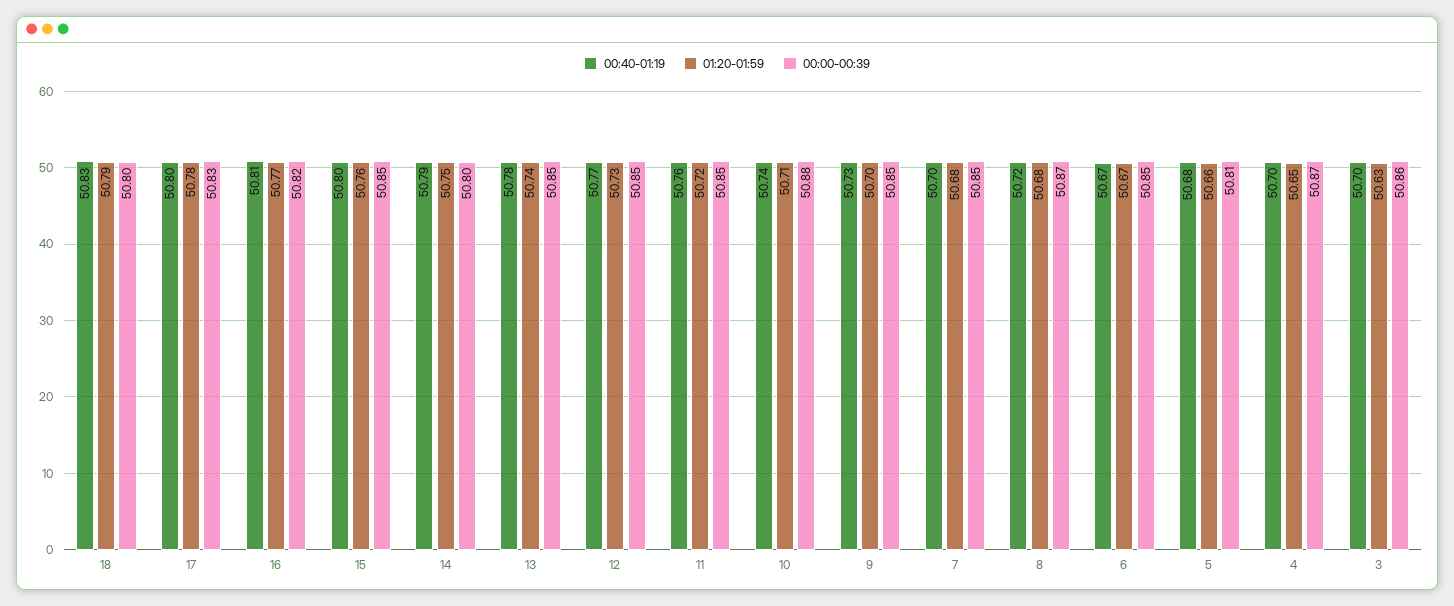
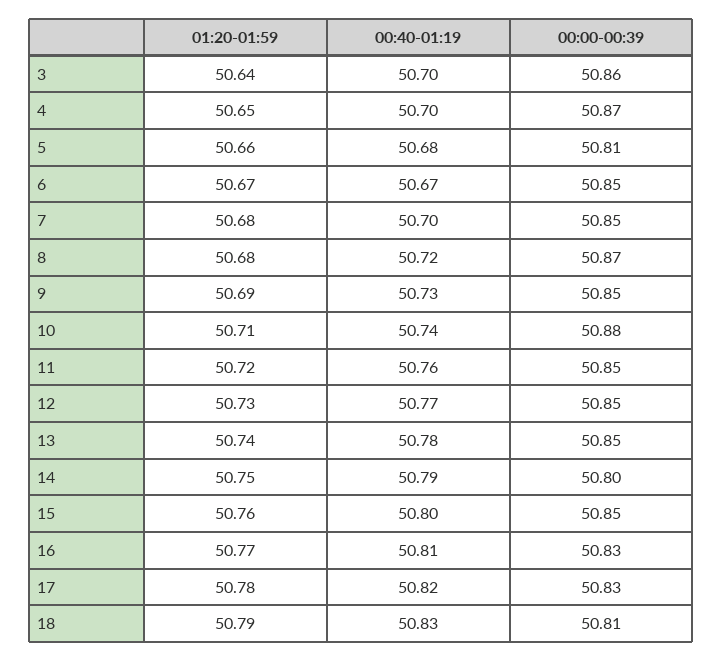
  {
    "00:40-01:19": {
      "18": 50.83,
-     "17": 50.8,
+     "17": 50.82,
      "16": 50.81,
      "15": 50.8,
      "14": 50.79,
      "13": 50.78,
      "12": 50.77,
      "11": 50.76,
      "10": 50.74,
      "9": 50.73,
      "7": 50.7,
      "8": 50.72,
      "6": 50.67,
      "5": 50.68,
      "4": 50.7,
      "3": 50.7
    },
    "01:20-01:59": {
      "18": 50.79,
      "17": 50.78,
      "16": 50.77,
      "15": 50.76,
      "14": 50.75,
      "13": 50.74,
      "12": 50.73,
      "11": 50.72,
      "10": 50.71,
-     "9": 50.7,
+     "9": 50.69,
      "7": 50.68,
      "8": 50.68,
      "6": 50.67,
      "5": 50.66,
      "4": 50.65,
-     "3": 50.63
+     "3": 50.64
    },
    "00:00-00:39": {
-     "18": 50.8,
+     "18": 50.81,
      "17": 50.83,
-     "16": 50.82,
+     "16": 50.83,
      "15": 50.85,
      "14": 50.8,
      "13": 50.85,
      "12": 50.85,
      "11": 50.85,
      "10": 50.88,
      "9": 50.85,
      "7": 50.85,
      "8": 50.87,
      "6": 50.85,
      "5": 50.81,
      "4": 50.87,
      "3": 50.86
    }
  }

